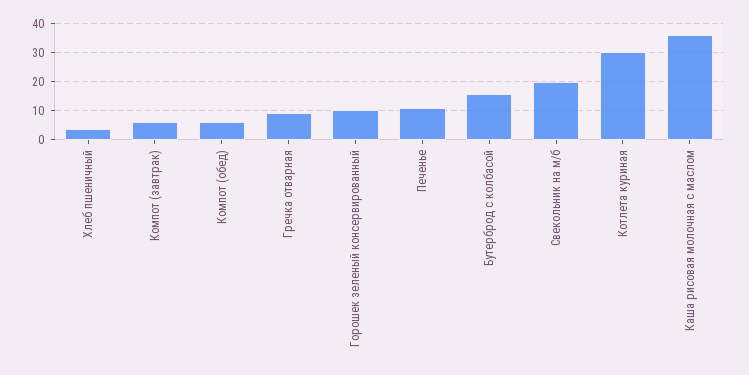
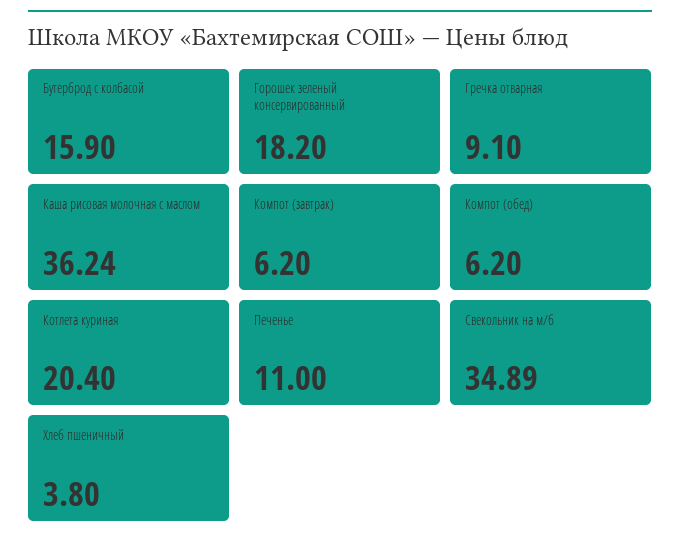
  {
    "Хлеб пшеничный": 3.8,
    "Компот (завтрак)": 6.2,
    "Компот (обед)": 6.2,
    "Гречка отварная": 9.1,
-   "Горошек зеленый консервированный": 10,
+   "Горошек зеленый консервированный": 18.2,
    "Печенье": 11,
    "Бутерброд с колбасой": 15.9,
-   "Свекольник на м/б": 20,
+   "Свекольник на м/б": 34.89,
-   "Котлета куриная": 30,
+   "Котлета куриная": 20.4,
    "Каша рисовая молочная с маслом": 36.24
  }

